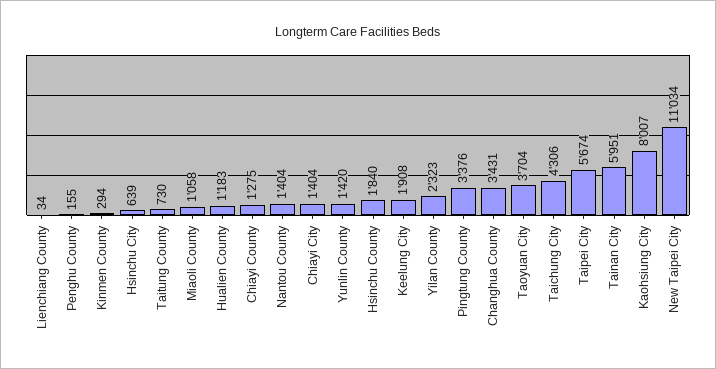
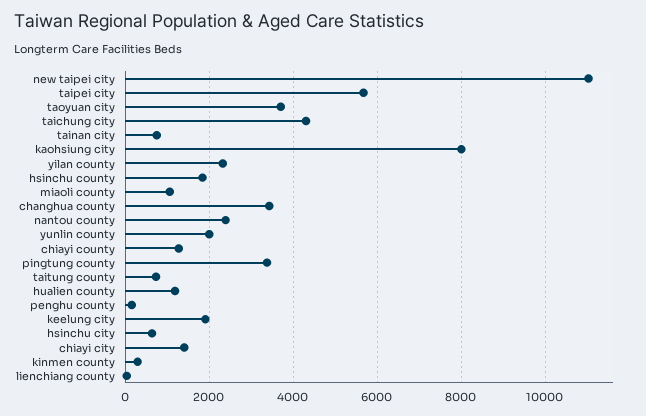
  {
    "Lienchiang County": 34,
    "Penghu County": 155,
    "Kinmen County": 294,
    "Hsinchu City": 639,
    "Taitung County": 730,
    "Miaoli County": 1058,
    "Hualien County": 1183,
    "Chiayi County": 1275,
-   "Nantou County": 1404,
+   "Nantou County": 2400,
    "Chiayi City": 1404,
-   "Yunlin County": 1420,
+   "Yunlin County": 2000,
    "Hsinchu County": 1840,
    "Keelung City": 1908,
    "Yilan County": 2323,
    "Pingtung County": 3376,
    "Changhua County": 3431,
    "Taoyuan City": 3704,
    "Taichung City": 4306,
    "Taipei City": 5674,
-   "Tainan City": 5951,
+   "Tainan City": 800,
    "Kaohsiung City": 8007,
    "New Taipei City": 11034
  }

